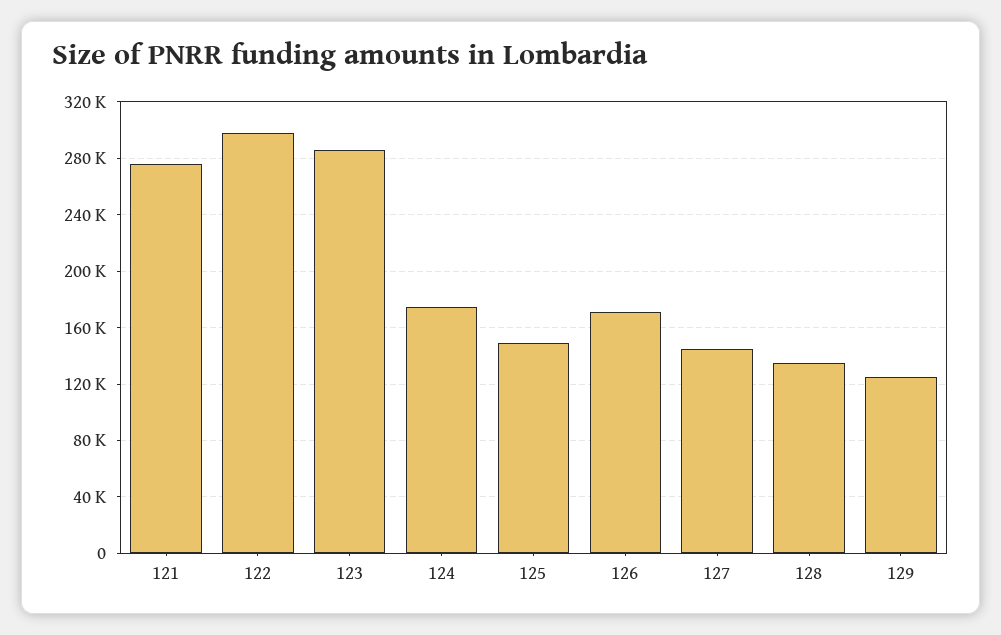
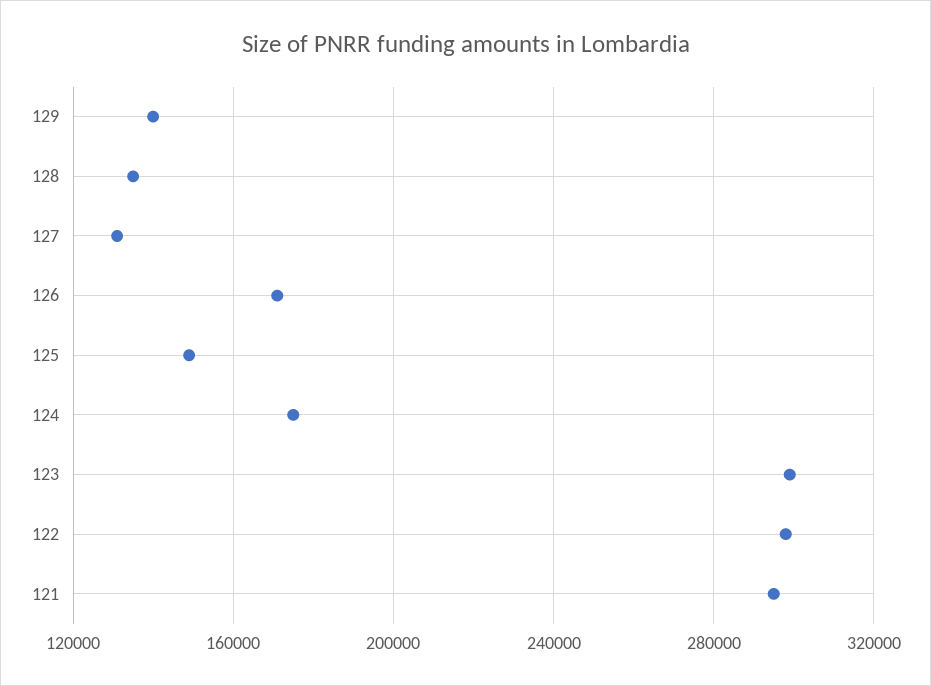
  {
-   "121": 275000,
+   "121": 295000,
    "122": 300000,
-   "123": 285000,
+   "123": 300000,
    "124": 175000,
    "125": 150000,
    "126": 170000,
-   "127": 145000,
+   "127": 130000,
    "128": 135000,
-   "129": 125000
+   "129": 140000
  }

